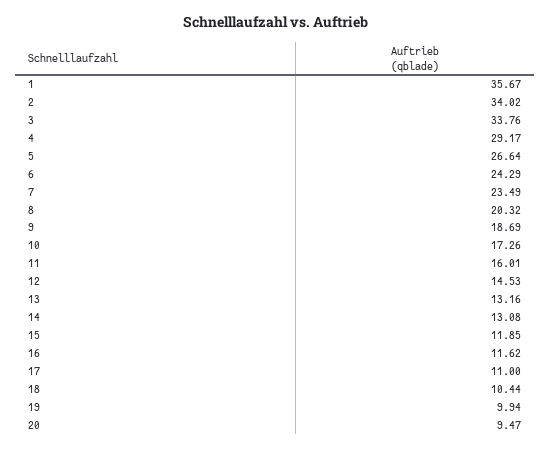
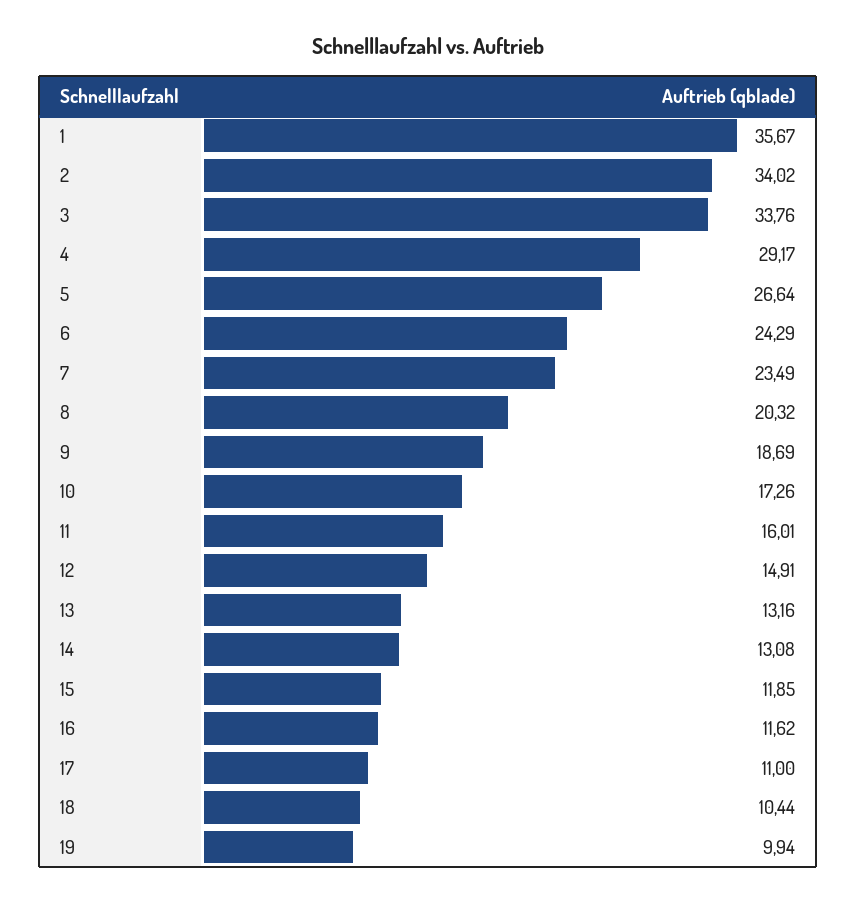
  {
    "1": 35.67,
    "2": 34.02,
    "3": 33.76,
    "4": 29.17,
    "5": 26.64,
    "6": 24.29,
    "7": 23.49,
    "8": 20.32,
    "9": 18.69,
    "10": 17.26,
    "11": 16.01,
-   "12": 14.53,
+   "12": 14.91,
    "13": 13.16,
    "14": 13.08,
    "15": 11.85,
    "16": 11.62,
    "17": 11,
    "18": 10.44,
-   "19": 9.94,
+   "19": 9.94
-   "20": 9.47
  }

